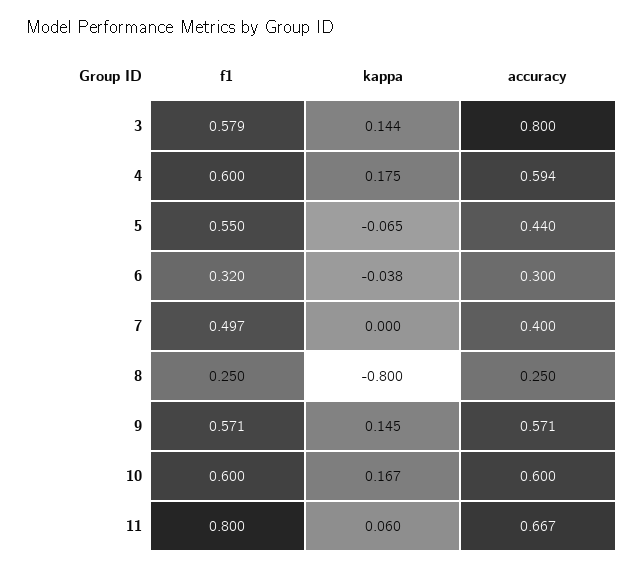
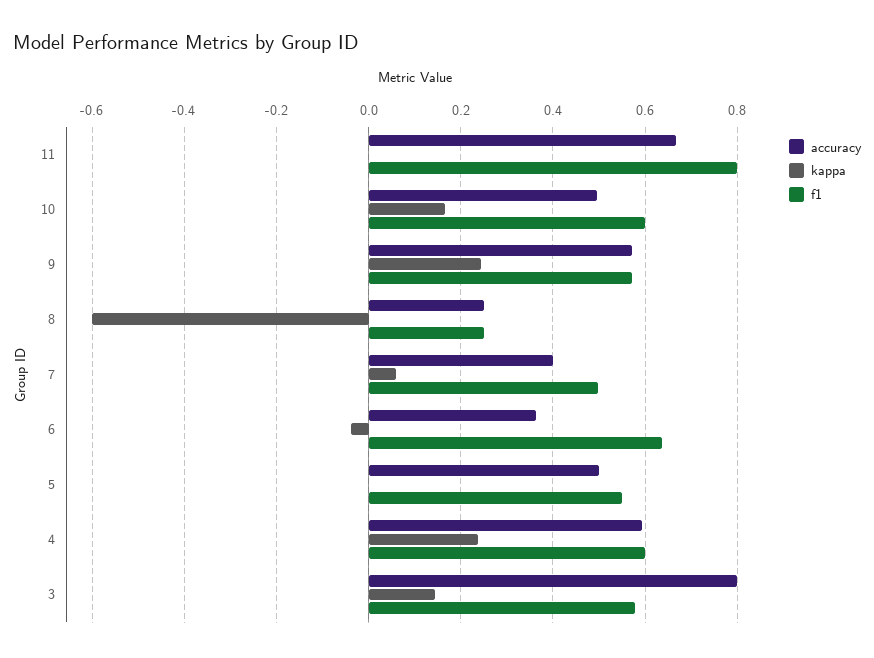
  {
    "f1": {
      "3": 0.579,
      "4": 0.6,
      "5": 0.55,
-     "6": 0.32,
+     "6": 0.64,
      "7": 0.497,
      "8": 0.25,
      "9": 0.571,
      "10": 0.6,
      "11": 0.8
    },
    "kappa": {
      "3": 0.144,
-     "4": 0.175,
+     "4": 0.24,
-     "5": -0.065,
+     "5": 0,
      "6": -0.038,
-     "7": 0,
+     "7": 0.06,
-     "8": -0.8,
+     "8": -0.6,
-     "9": 0.145,
+     "9": 0.24,
      "10": 0.167,
-     "11": 0.06
+     "11": 0
    },
    "accuracy": {
      "3": 0.8,
      "4": 0.594,
-     "5": 0.44,
+     "5": 0.5,
-     "6": 0.3,
+     "6": 0.36,
      "7": 0.4,
      "8": 0.25,
      "9": 0.571,
-     "10": 0.6,
+     "10": 0.5,
      "11": 0.667
    }
  }

